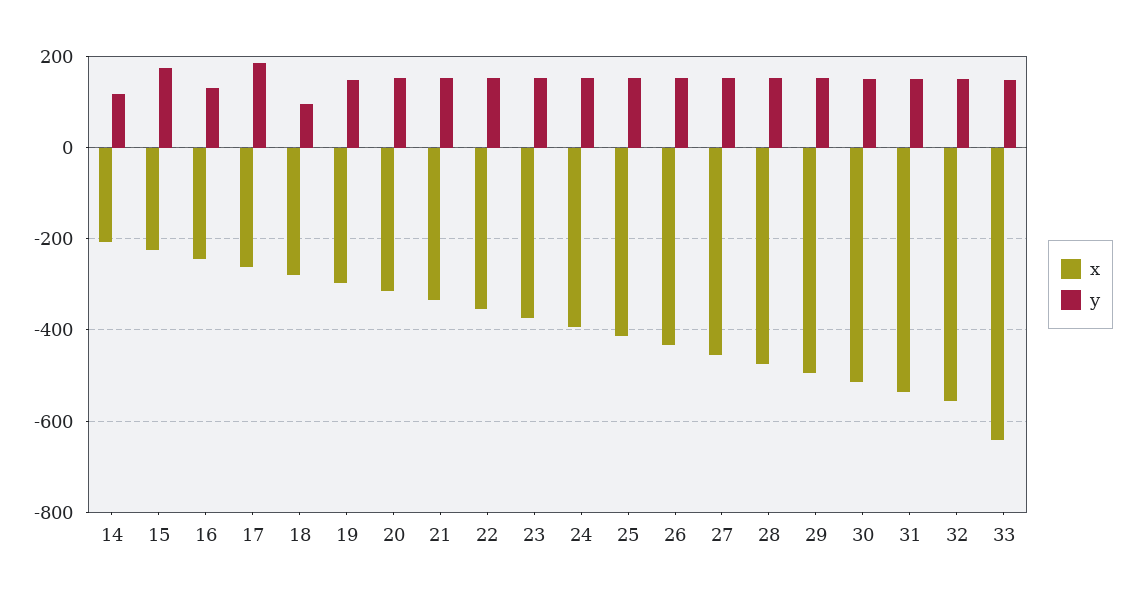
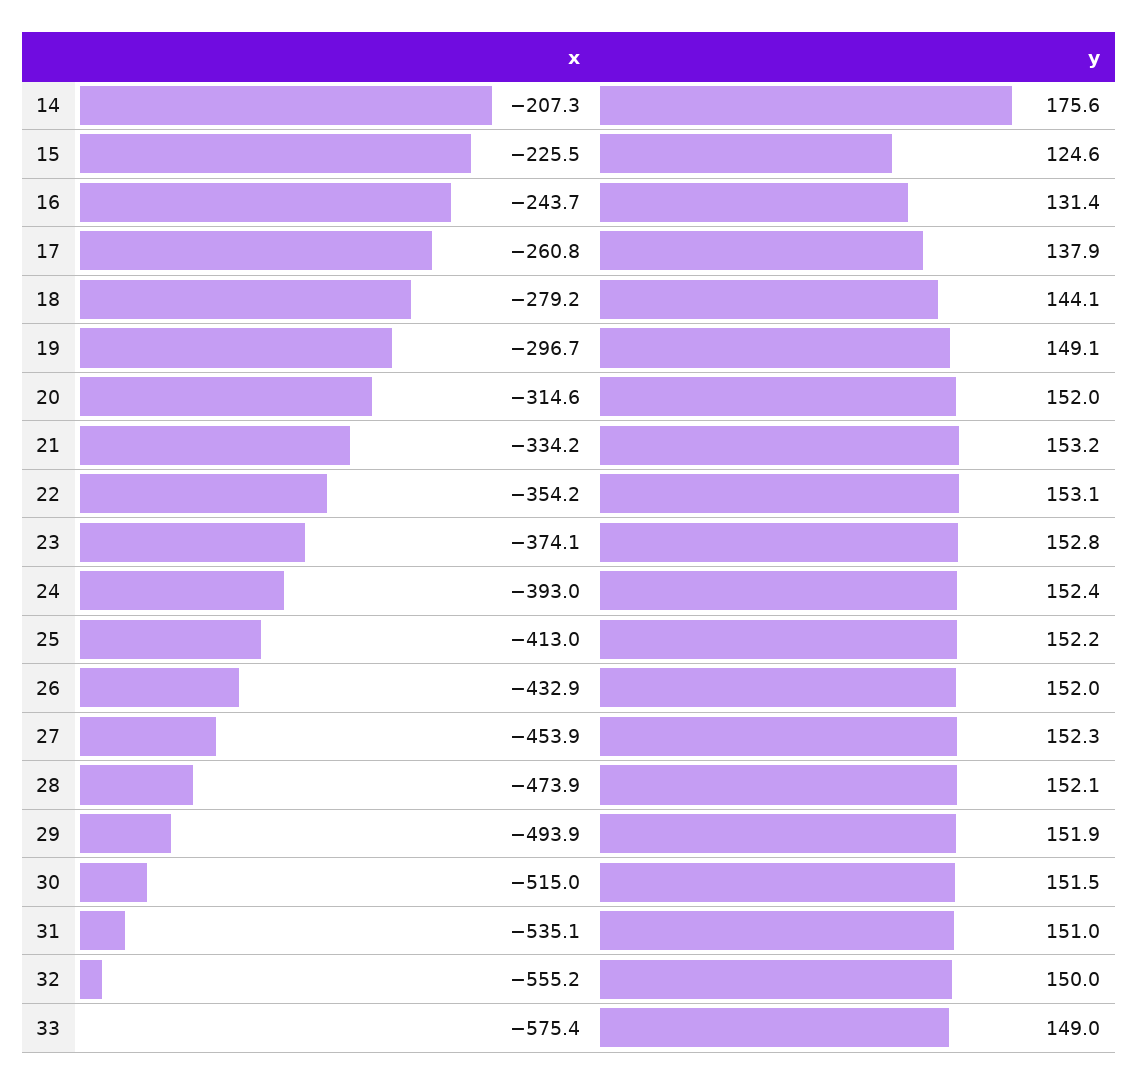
  {
    "x": {
      "14": -207.3,
      "15": -225.5,
      "16": -243.7,
      "17": -260.8,
      "18": -279.2,
      "19": -296.7,
      "20": -314.6,
      "21": -334.2,
      "22": -354.2,
      "23": -374.1,
      "24": -393,
      "25": -413,
      "26": -432.9,
      "27": -453.9,
      "28": -473.9,
      "29": -493.9,
      "30": -515,
      "31": -535.1,
      "32": -555.2,
-     "33": -640
+     "33": -575.4
    },
    "y": {
-     "14": 120,
+     "14": 175.6,
-     "15": 180,
+     "15": 124.6,
      "16": 131.4,
-     "17": 180,
+     "17": 137.9,
-     "18": 100,
+     "18": 144.1,
      "19": 149.1,
      "20": 152,
      "21": 153.2,
      "22": 153.1,
      "23": 152.8,
      "24": 152.4,
      "25": 152.2,
      "26": 152,
      "27": 152.3,
      "28": 152.1,
      "29": 151.9,
      "30": 151.5,
      "31": 151,
      "32": 150,
      "33": 149
    }
  }

